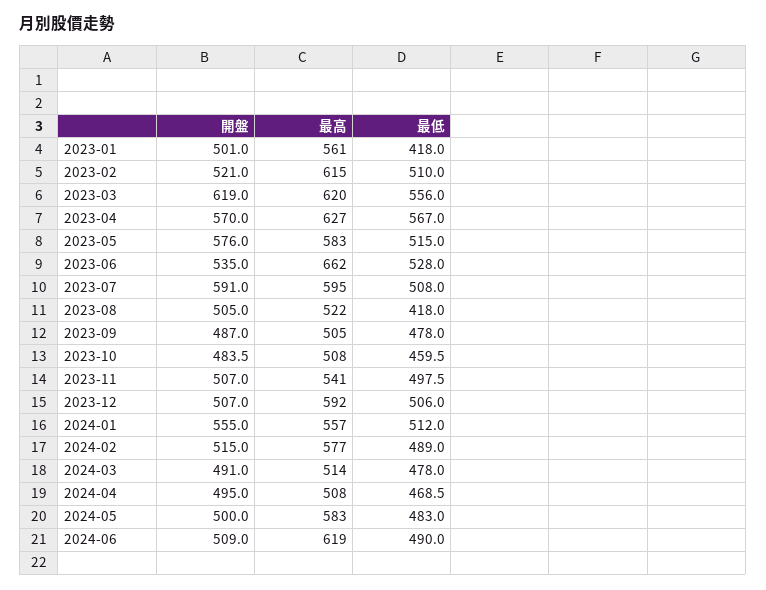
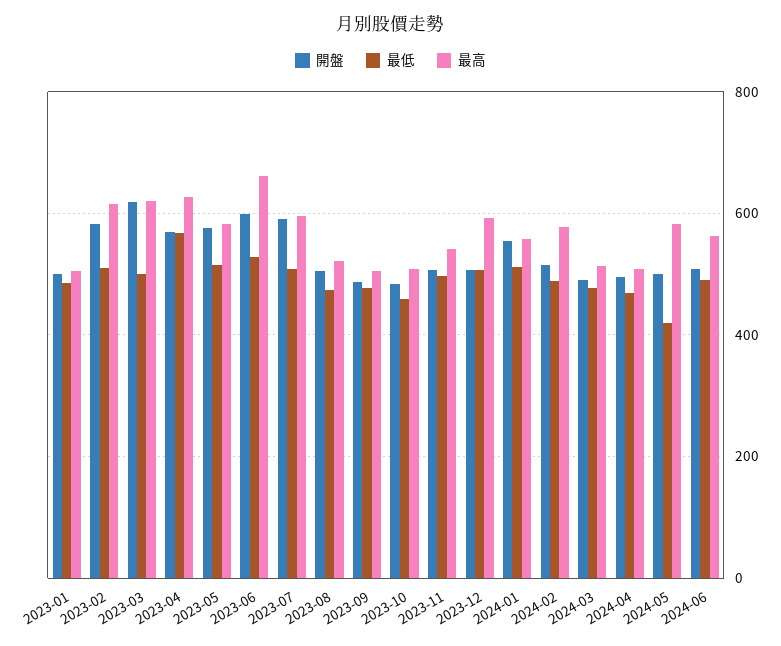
  {
    "開盤": {
      "2023-01": 501,
-     "2023-02": 521,
+     "2023-02": 580,
      "2023-03": 619,
      "2023-04": 570,
      "2023-05": 576,
-     "2023-06": 535,
+     "2023-06": 600,
      "2023-07": 591,
      "2023-08": 505,
      "2023-09": 487,
      "2023-10": 483.5,
      "2023-11": 507,
      "2023-12": 507,
      "2024-01": 555,
      "2024-02": 515,
      "2024-03": 491,
      "2024-04": 495,
      "2024-05": 500,
      "2024-06": 509
    },
    "最高": {
-     "2023-01": 561,
+     "2023-01": 500,
      "2023-02": 615,
      "2023-03": 620,
      "2023-04": 627,
      "2023-05": 583,
      "2023-06": 662,
      "2023-07": 595,
      "2023-08": 522,
      "2023-09": 505,
      "2023-10": 508,
      "2023-11": 541,
      "2023-12": 592,
      "2024-01": 557,
      "2024-02": 577,
      "2024-03": 514,
      "2024-04": 508,
      "2024-05": 583,
-     "2024-06": 619
+     "2024-06": 560
    },
    "最低": {
-     "2023-01": 418,
+     "2023-01": 480,
      "2023-02": 510,
-     "2023-03": 556,
+     "2023-03": 500,
      "2023-04": 567,
      "2023-05": 515,
      "2023-06": 528,
      "2023-07": 508,
-     "2023-08": 418,
+     "2023-08": 480,
      "2023-09": 478,
      "2023-10": 459.5,
      "2023-11": 497.5,
      "2023-12": 506,
      "2024-01": 512,
      "2024-02": 489,
      "2024-03": 478,
      "2024-04": 468.5,
-     "2024-05": 483,
+     "2024-05": 420,
      "2024-06": 490
    }
  }

